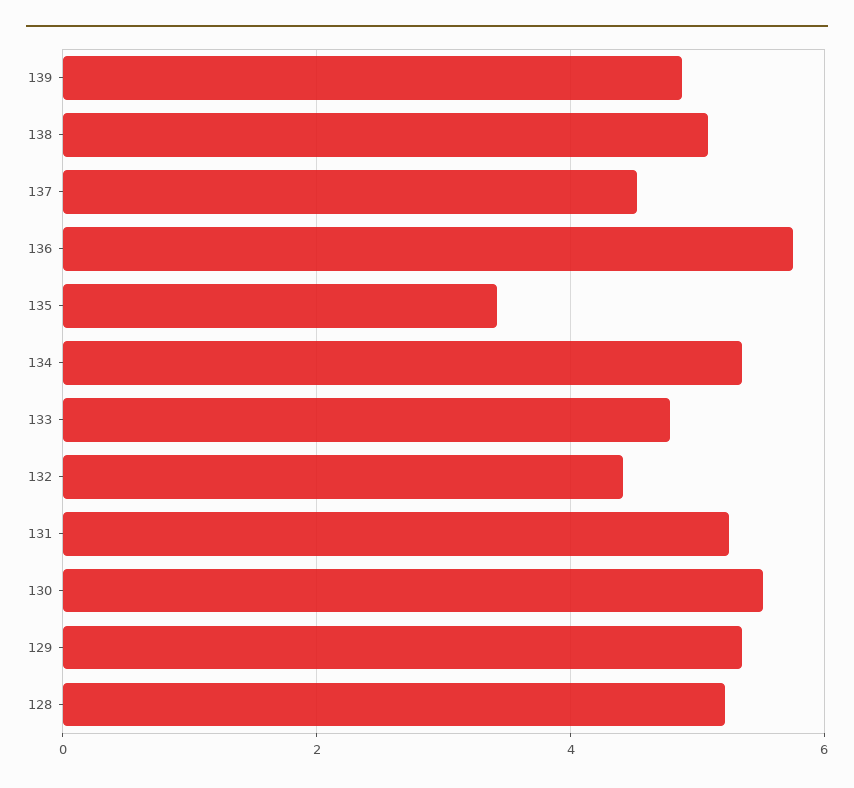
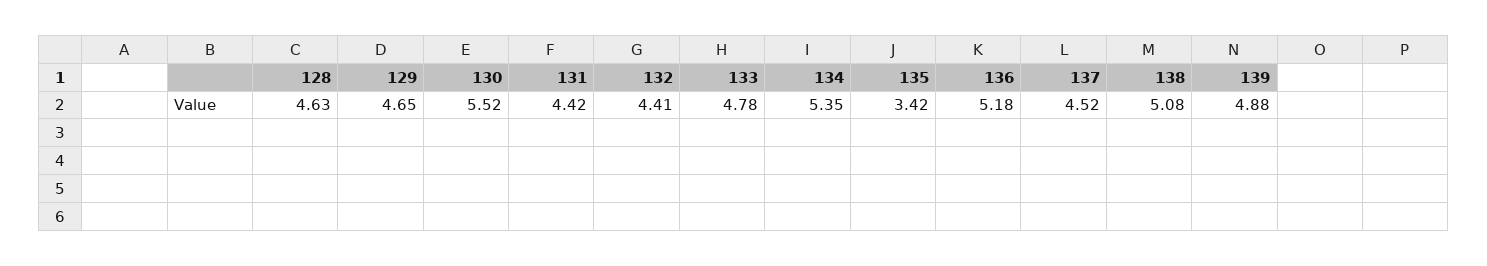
  {
    "139": 4.88,
    "138": 5.08,
    "137": 4.52,
-   "136": 5.8,
+   "136": 5.18,
    "135": 3.42,
    "134": 5.35,
    "133": 4.78,
    "132": 4.41,
-   "131": 5.2,
+   "131": 4.42,
    "130": 5.52,
-   "129": 5.4,
+   "129": 4.65,
-   "128": 5.2
+   "128": 4.63
  }

